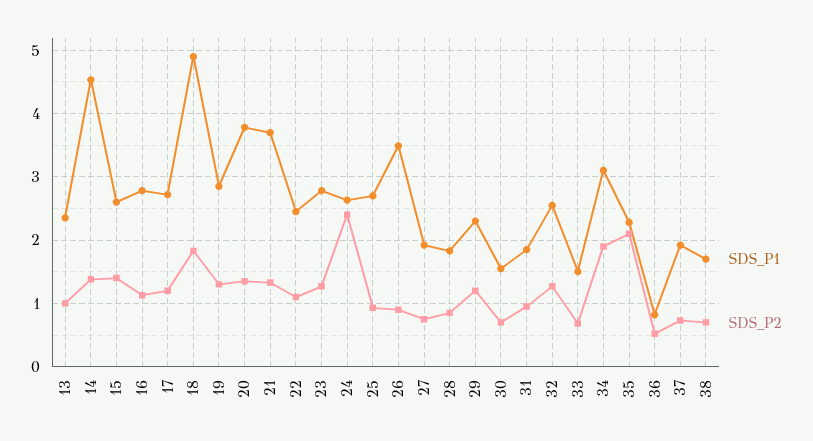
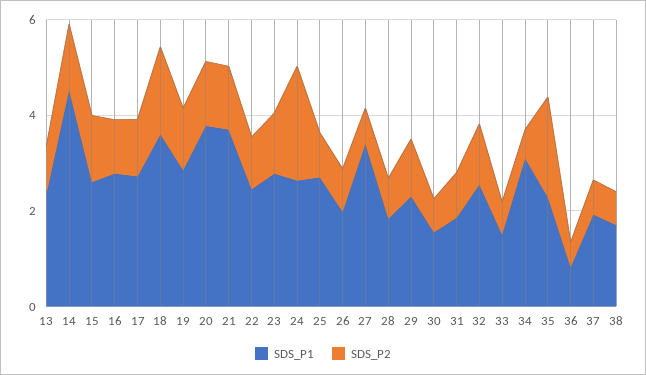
  {
    "SDS_P1": {
      "13": 2.4,
      "14": 4.5,
      "15": 2.6,
      "16": 2.8,
      "17": 2.7,
-     "18": 4.9,
+     "18": 3.5,
      "19": 2.9,
      "20": 3.8,
      "21": 3.7,
      "22": 2.5,
      "23": 2.8,
      "24": 2.6,
      "25": 2.7,
-     "26": 3.5,
+     "26": 2,
-     "27": 1.9,
+     "27": 3.5,
      "28": 1.8,
      "29": 2.3,
      "30": 1.6,
      "31": 1.9,
      "32": 2.6,
      "33": 1.5,
      "34": 3.1,
      "35": 2.3,
      "36": 0.8,
      "37": 1.9,
      "38": 1.7
    },
    "SDS_P2": {
      "13": 1,
      "14": 1.4,
      "15": 1.4,
      "16": 1.1,
      "17": 1.2,
      "18": 1.8,
      "19": 1.3,
      "20": 1.4,
      "21": 1.3,
      "22": 1.1,
      "23": 1.3,
      "24": 2.4,
      "25": 0.9,
      "26": 0.9,
      "27": 0.8,
      "28": 0.9,
      "29": 1.2,
      "30": 0.7,
      "31": 1,
      "32": 1.3,
      "33": 0.7,
-     "34": 1.9,
+     "34": 0.5,
      "35": 2.1,
      "36": 0.5,
      "37": 0.7,
      "38": 0.7
    }
  }

